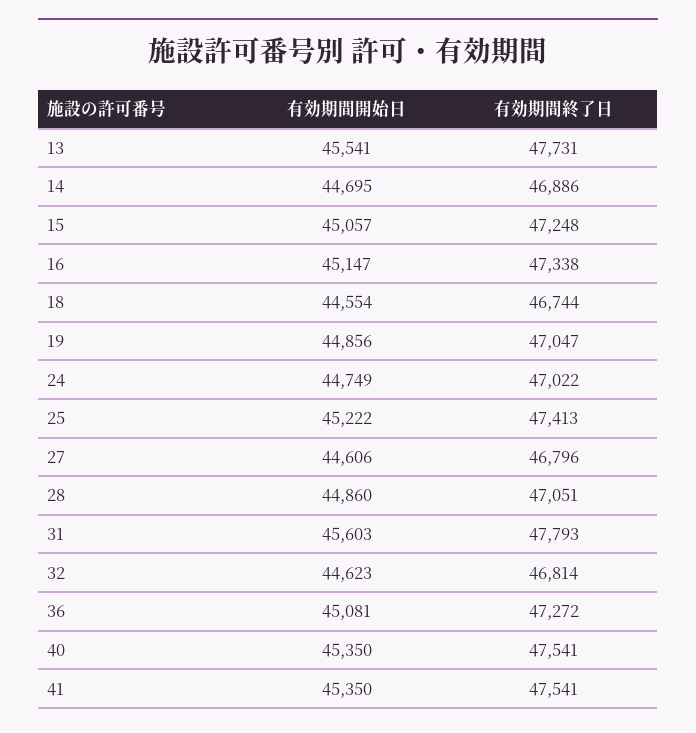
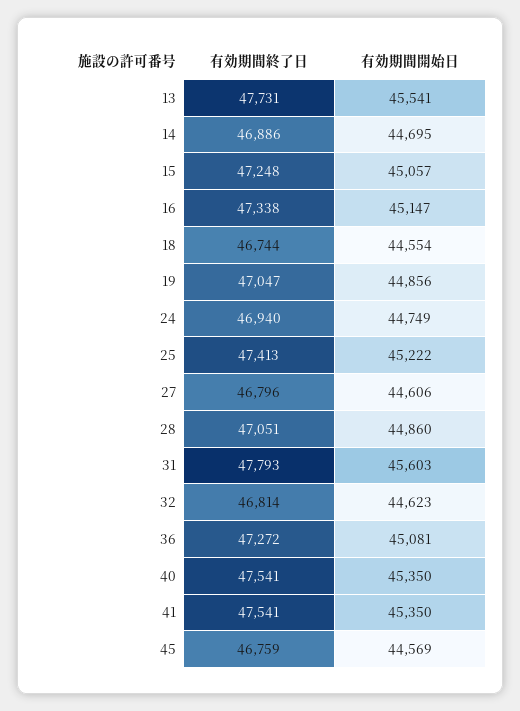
  {
    "有効期間開始日": {
      "13": 45541,
      "14": 44695,
      "15": 45057,
      "16": 45147,
      "18": 44554,
      "19": 44856,
      "24": 44749,
      "25": 45222,
      "27": 44606,
      "28": 44860,
      "31": 45603,
      "32": 44623,
      "36": 45081,
      "40": 45350,
-     "41": 45350
+     "41": 45350,
+     "45": 44569
    },
    "有効期間終了日": {
      "13": 47731,
      "14": 46886,
      "15": 47248,
      "16": 47338,
      "18": 46744,
      "19": 47047,
-     "24": 47022,
+     "24": 46940,
      "25": 47413,
      "27": 46796,
      "28": 47051,
      "31": 47793,
      "32": 46814,
      "36": 47272,
      "40": 47541,
-     "41": 47541
+     "41": 47541,
+     "45": 46759
    }
  }

